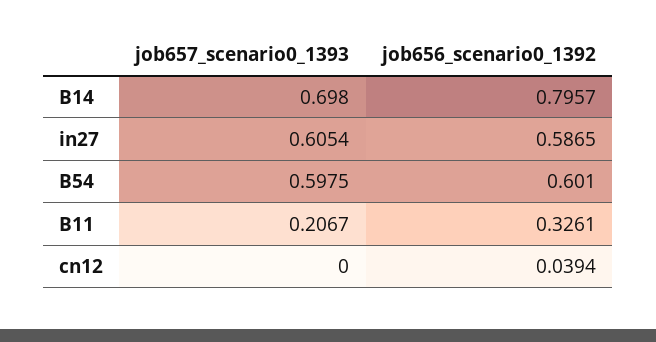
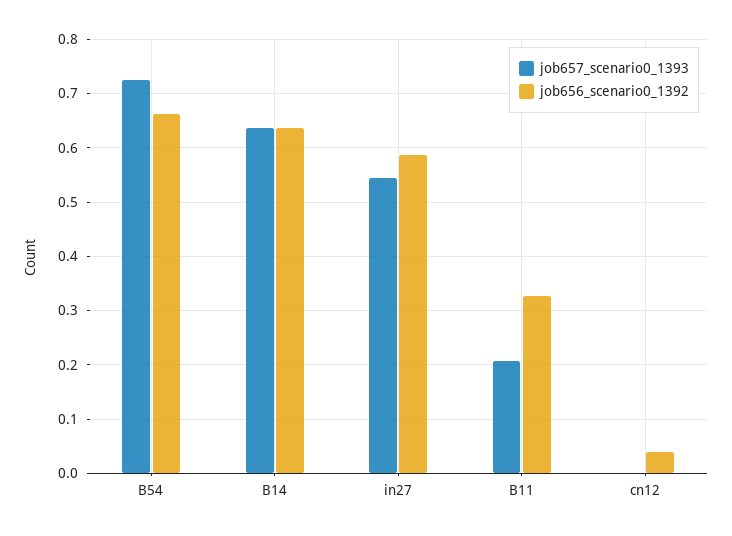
  {
    "job657_scenario0_1393": {
-     "B14": 0.698,
+     "B14": 0.64,
-     "in27": 0.6054,
+     "in27": 0.54,
-     "B54": 0.5975,
+     "B54": 0.72,
      "B11": 0.2067,
      "cn12": 0
    },
    "job656_scenario0_1392": {
-     "B14": 0.7957,
+     "B14": 0.64,
      "in27": 0.5865,
-     "B54": 0.601,
+     "B54": 0.66,
      "B11": 0.3261,
      "cn12": 0.0394
    }
  }

